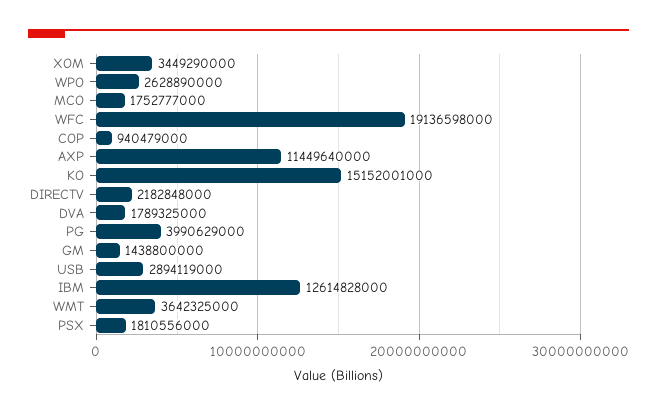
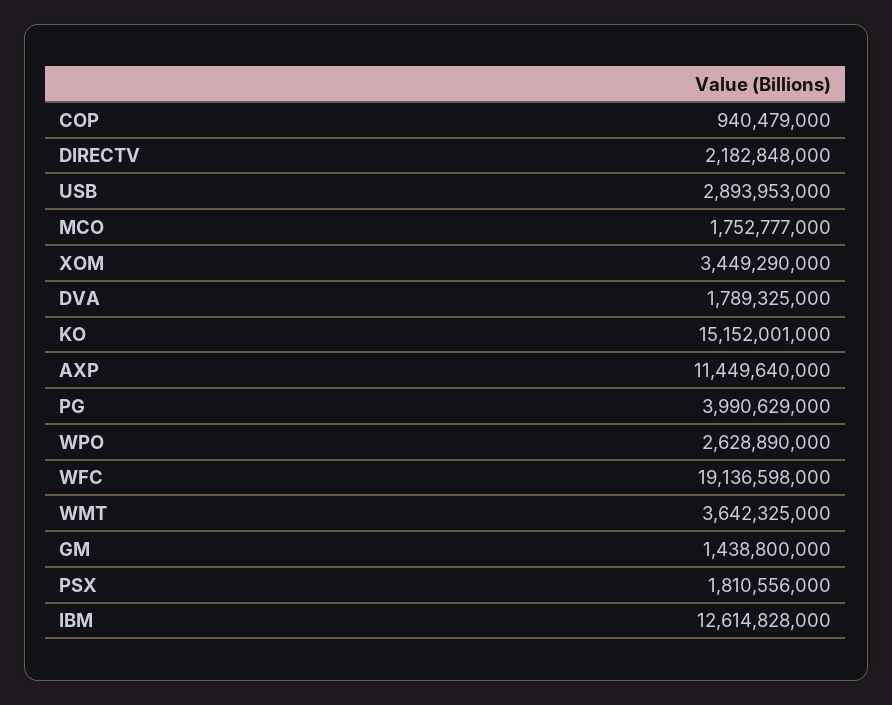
  {
    "XOM": 3449290000,
    "WPO": 2628890000,
    "MCO": 1752777000,
    "WFC": 19136598000,
    "COP": 940479000,
    "AXP": 11449640000,
    "KO": 15152001000,
    "DIRECTV": 2182848000,
    "DVA": 1789325000,
    "PG": 3990629000,
    "GM": 1438800000,
-   "USB": 2894119000,
+   "USB": 2893953000,
    "IBM": 12614828000,
    "WMT": 3642325000,
    "PSX": 1810556000
  }

